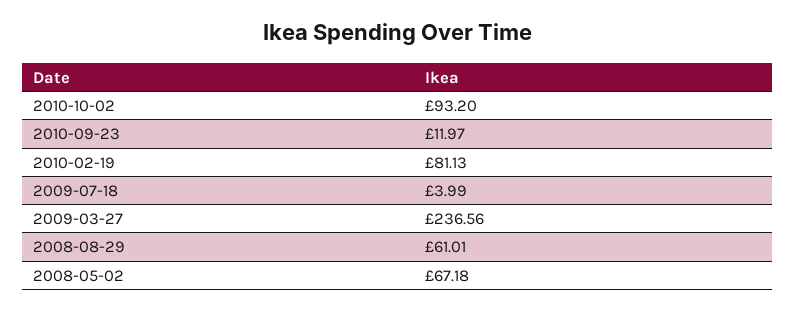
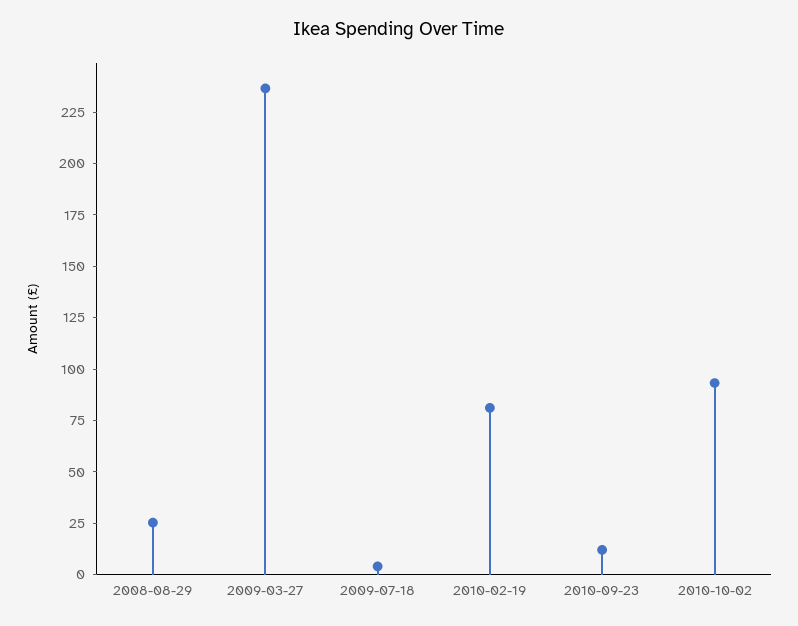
  {
    "2010-10-02": 93.2,
    "2010-09-23": 11.97,
    "2010-02-19": 81.13,
    "2009-07-18": 3.99,
    "2009-03-27": 236.56,
-   "2008-08-29": 61.01,
+   "2008-08-29": 25
-   "2008-05-02": 67.18
  }

